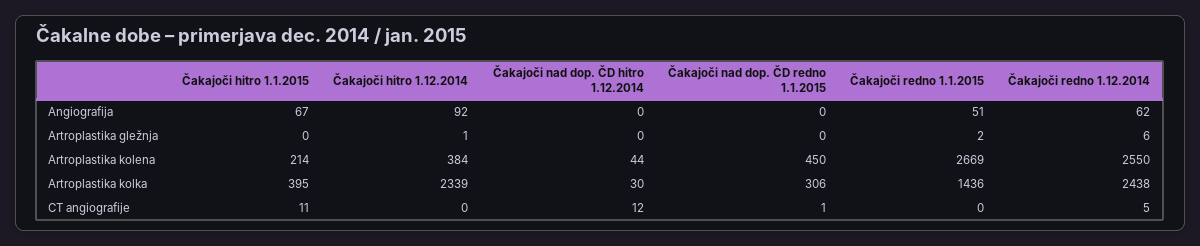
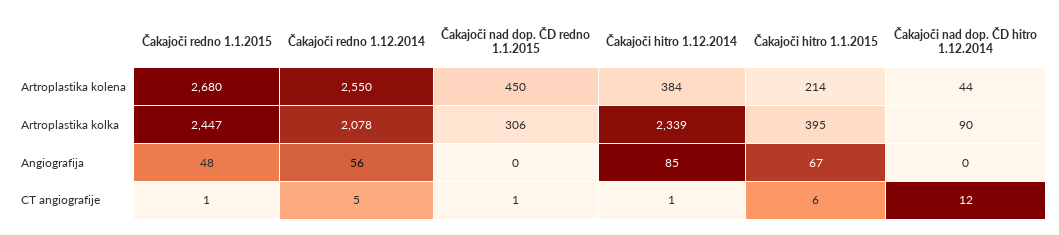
  {
    "Čakajoči hitro 1.1.2015": {
      "Angiografija": 67,
-     "Artroplastika gležnja": 0,
      "Artroplastika kolena": 214,
      "Artroplastika kolka": 395,
-     "CT angiografije": 11
+     "CT angiografije": 6
    },
    "Čakajoči hitro 1.12.2014": {
-     "Angiografija": 92,
+     "Angiografija": 85,
-     "Artroplastika gležnja": 1,
      "Artroplastika kolena": 384,
      "Artroplastika kolka": 2339,
-     "CT angiografije": 0
+     "CT angiografije": 1
    },
    "Čakajoči nad dop. ČD hitro 1.12.2014": {
      "Angiografija": 0,
-     "Artroplastika gležnja": 0,
      "Artroplastika kolena": 44,
-     "Artroplastika kolka": 30,
+     "Artroplastika kolka": 90,
      "CT angiografije": 12
    },
    "Čakajoči nad dop. ČD redno 1.1.2015": {
      "Angiografija": 0,
-     "Artroplastika gležnja": 0,
      "Artroplastika kolena": 450,
      "Artroplastika kolka": 306,
      "CT angiografije": 1
    },
    "Čakajoči redno 1.1.2015": {
-     "Angiografija": 51,
+     "Angiografija": 48,
-     "Artroplastika gležnja": 2,
-     "Artroplastika kolena": 2669,
+     "Artroplastika kolena": 2680,
-     "Artroplastika kolka": 1436,
+     "Artroplastika kolka": 2447,
-     "CT angiografije": 0
+     "CT angiografije": 1
    },
    "Čakajoči redno 1.12.2014": {
-     "Angiografija": 62,
+     "Angiografija": 56,
-     "Artroplastika gležnja": 6,
      "Artroplastika kolena": 2550,
-     "Artroplastika kolka": 2438,
+     "Artroplastika kolka": 2078,
      "CT angiografije": 5
    }
  }

